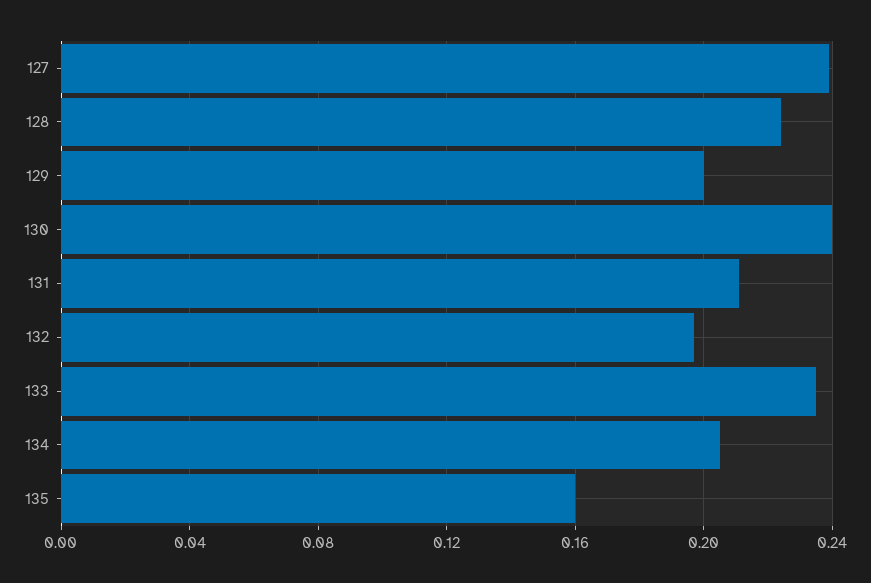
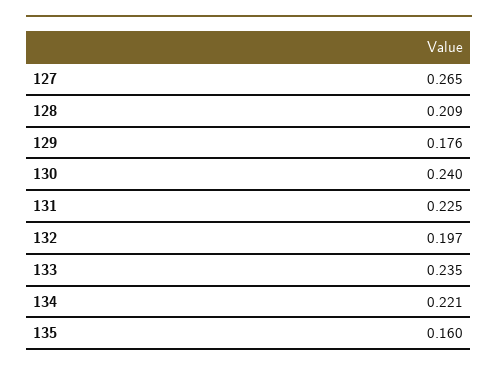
  {
-   "127": 0.24,
+   "127": 0.265,
-   "128": 0.225,
+   "128": 0.209,
-   "129": 0.2,
+   "129": 0.176,
    "130": 0.24,
-   "131": 0.21,
+   "131": 0.225,
    "132": 0.197,
    "133": 0.235,
-   "134": 0.205,
+   "134": 0.221,
    "135": 0.16
  }

